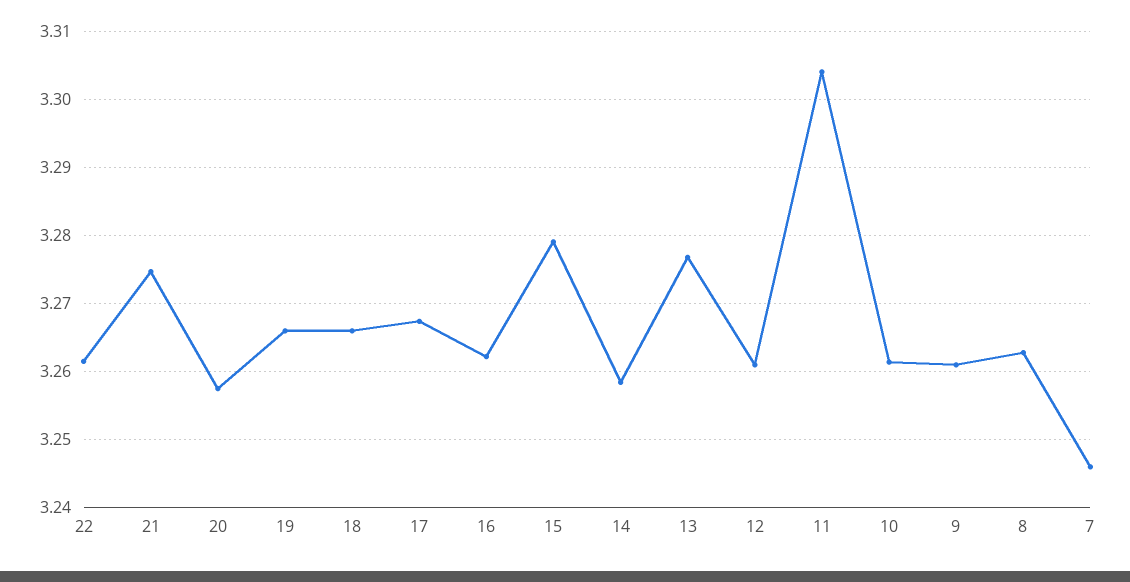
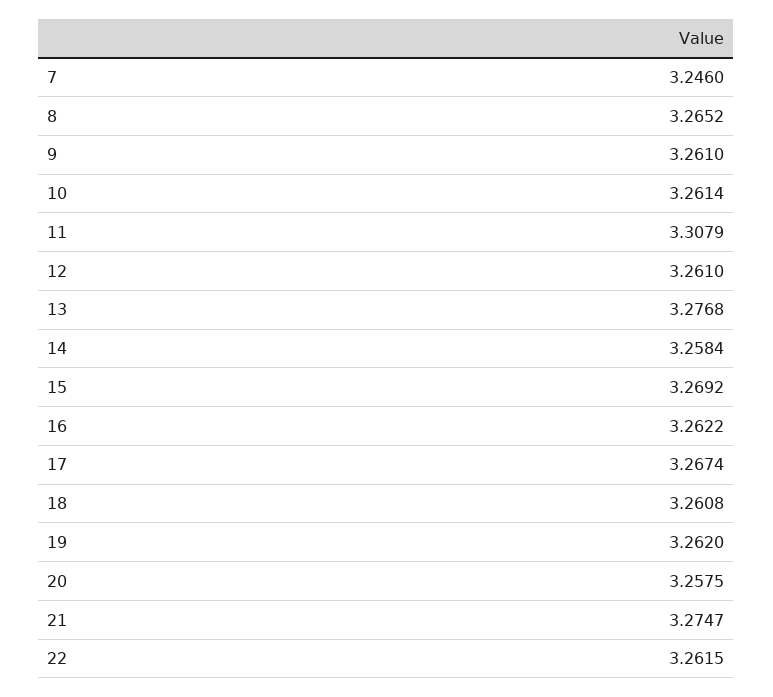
  {
    "22": 3.2615,
    "21": 3.2747,
    "20": 3.2575,
-   "19": 3.266,
+   "19": 3.262,
-   "18": 3.266,
+   "18": 3.2608,
    "17": 3.2674,
    "16": 3.2622,
-   "15": 3.279,
+   "15": 3.2692,
    "14": 3.2584,
    "13": 3.2768,
    "12": 3.261,
-   "11": 3.304,
+   "11": 3.3079,
    "10": 3.2614,
    "9": 3.261,
-   "8": 3.263,
+   "8": 3.2652,
    "7": 3.246
  }

